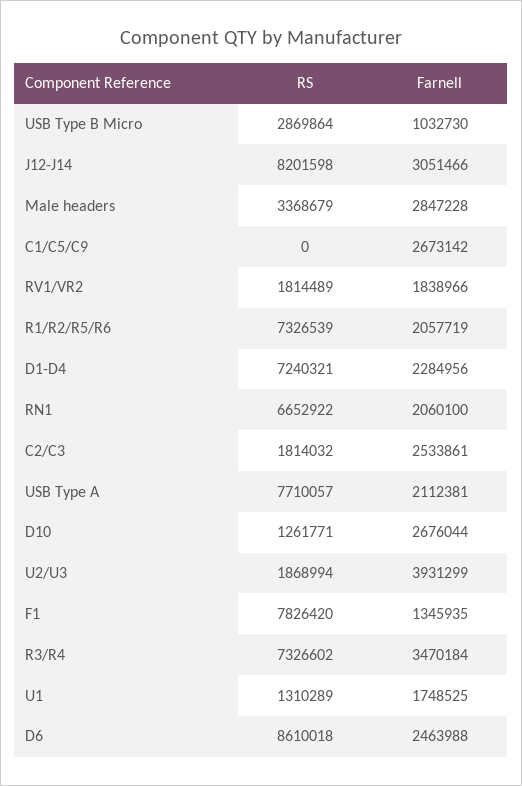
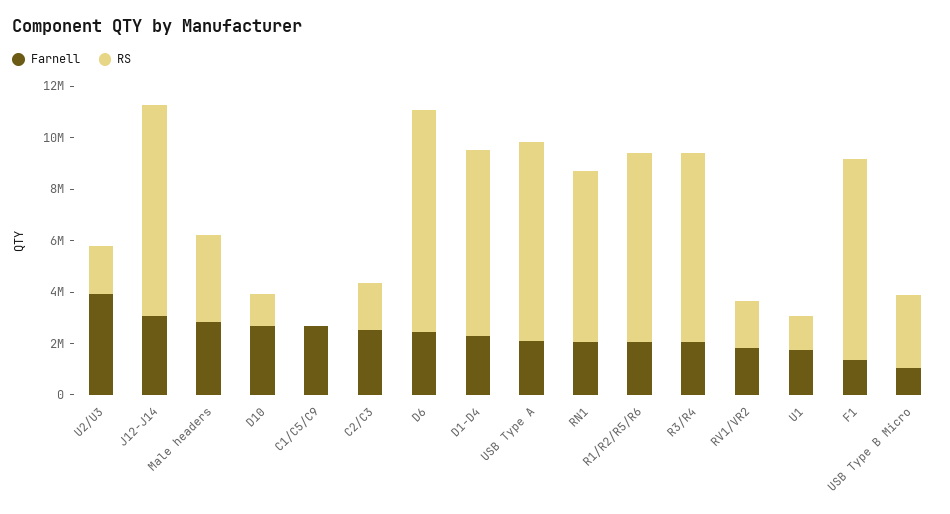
  {
    "RS": {
      "USB Type B Micro": 2869864,
      "J12-J14": 8201598,
      "Male headers": 3368679,
      "C1/C5/C9": 0,
      "RV1/VR2": 1814489,
      "R1/R2/R5/R6": 7326539,
      "D1-D4": 7240321,
      "RN1": 6652922,
      "C2/C3": 1814032,
      "USB Type A": 7710057,
      "D10": 1261771,
      "U2/U3": 1868994,
      "F1": 7826420,
      "R3/R4": 7326602,
      "U1": 1310289,
      "D6": 8610018
    },
    "Farnell": {
      "USB Type B Micro": 1032730,
      "J12-J14": 3051466,
      "Male headers": 2847228,
      "C1/C5/C9": 2673142,
      "RV1/VR2": 1838966,
      "R1/R2/R5/R6": 2057719,
      "D1-D4": 2284956,
      "RN1": 2060100,
      "C2/C3": 2533861,
      "USB Type A": 2112381,
      "D10": 2676044,
      "U2/U3": 3931299,
      "F1": 1345935,
-     "R3/R4": 3470184,
+     "R3/R4": 2000000,
      "U1": 1748525,
      "D6": 2463988
    }
  }

